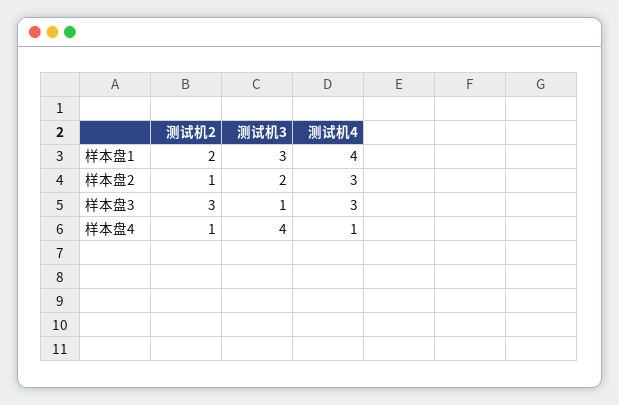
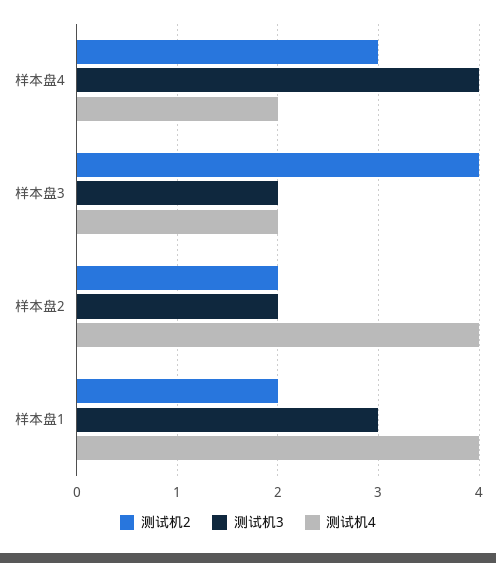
  {
    "测试机2": {
      "样本盘1": 2,
-     "样本盘2": 1,
+     "样本盘2": 2,
-     "样本盘3": 3,
+     "样本盘3": 4,
-     "样本盘4": 1
+     "样本盘4": 3
    },
    "测试机3": {
      "样本盘1": 3,
      "样本盘2": 2,
-     "样本盘3": 1,
+     "样本盘3": 2,
      "样本盘4": 4
    },
    "测试机4": {
      "样本盘1": 4,
-     "样本盘2": 3,
+     "样本盘2": 4,
-     "样本盘3": 3,
+     "样本盘3": 2,
-     "样本盘4": 1
+     "样本盘4": 2
    }
  }

